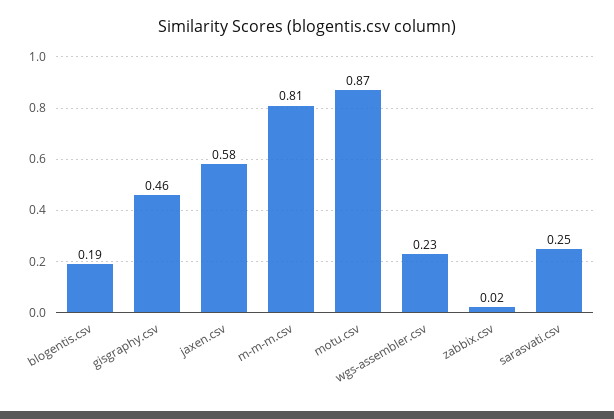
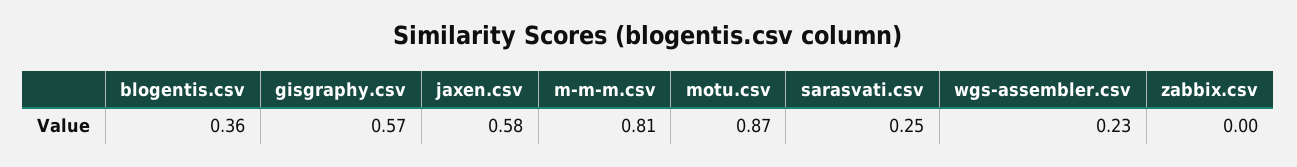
  {
-   "blogentis.csv": 0.19,
+   "blogentis.csv": 0.36,
-   "gisgraphy.csv": 0.46,
+   "gisgraphy.csv": 0.57,
    "jaxen.csv": 0.58,
    "m-m-m.csv": 0.81,
    "motu.csv": 0.87,
    "wgs-assembler.csv": 0.23,
-   "zabbix.csv": 0.02,
+   "zabbix.csv": 0,
    "sarasvati.csv": 0.25
  }

